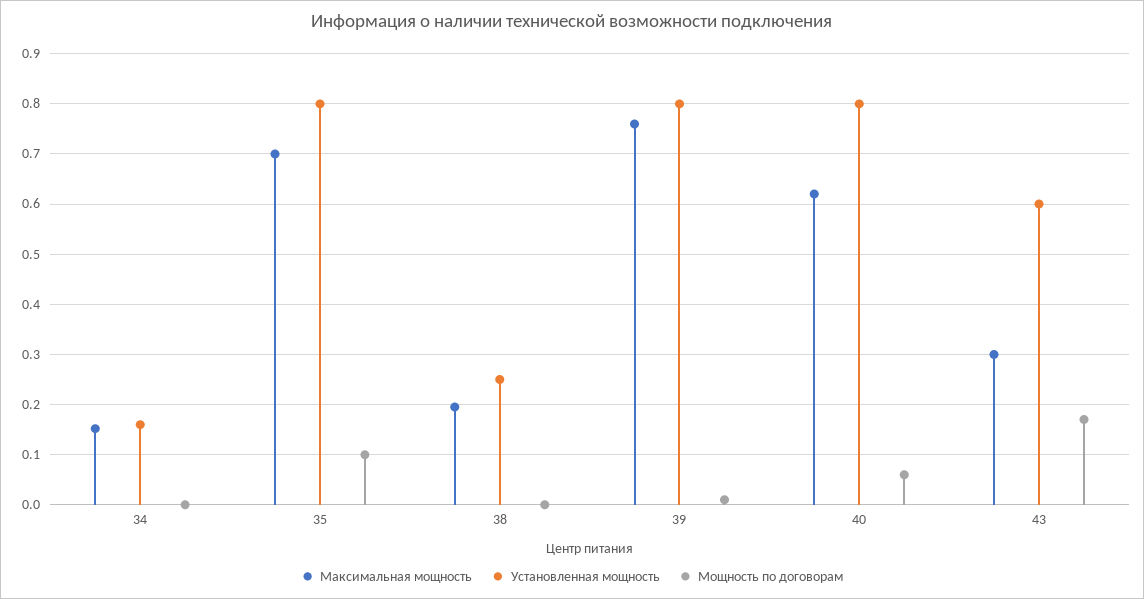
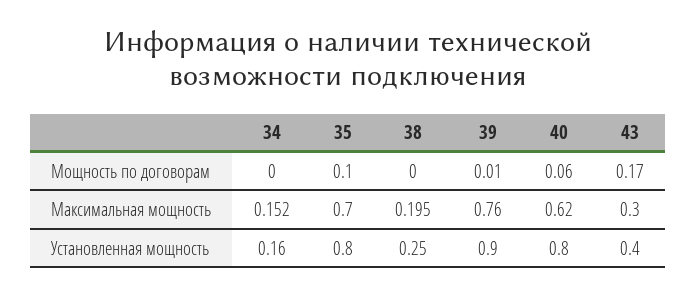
  {
    "Максимальная мощность": {
      "34": 0.152,
      "35": 0.7,
      "38": 0.195,
      "39": 0.76,
      "40": 0.62,
      "43": 0.3
    },
    "Установленная мощность": {
      "34": 0.16,
      "35": 0.8,
      "38": 0.25,
-     "39": 0.8,
+     "39": 0.9,
      "40": 0.8,
-     "43": 0.6
+     "43": 0.4
    },
    "Мощность по договорам": {
      "34": 0,
      "35": 0.1,
      "38": 0,
      "39": 0.01,
      "40": 0.06,
      "43": 0.17
    }
  }

